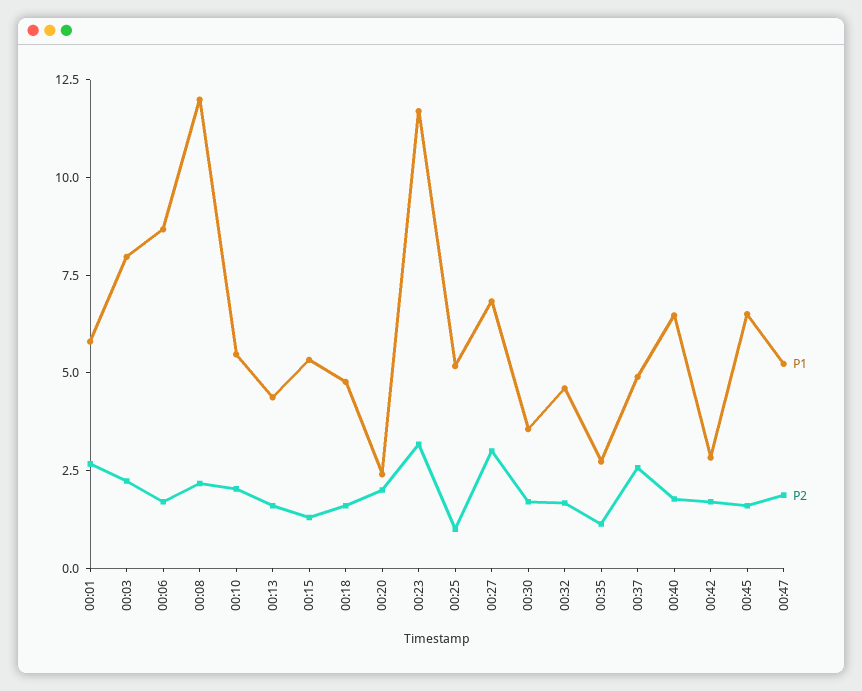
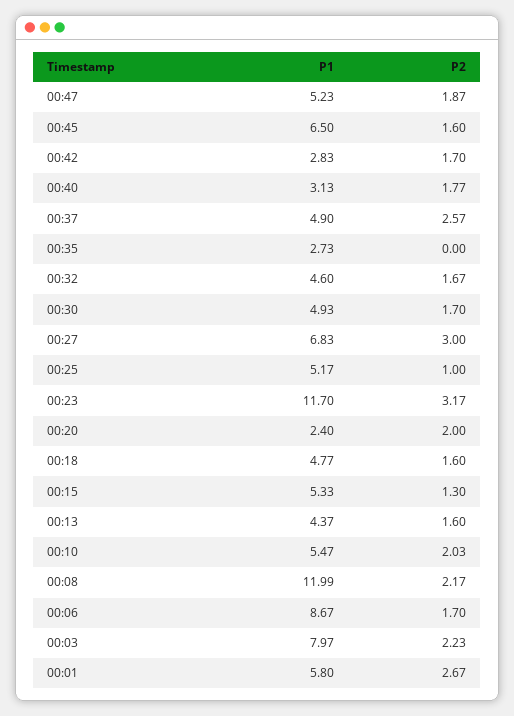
  {
    "P1": {
      "00:01": 5.8,
      "00:03": 7.97,
      "00:06": 8.67,
      "00:08": 11.99,
      "00:10": 5.47,
      "00:13": 4.37,
      "00:15": 5.33,
      "00:18": 4.77,
      "00:20": 2.4,
      "00:23": 11.7,
      "00:25": 5.17,
      "00:27": 6.83,
-     "00:30": 3.5,
+     "00:30": 4.93,
      "00:32": 4.6,
      "00:35": 2.73,
      "00:37": 4.9,
-     "00:40": 6.5,
+     "00:40": 3.13,
      "00:42": 2.83,
      "00:45": 6.5,
      "00:47": 5.23
    },
    "P2": {
      "00:01": 2.67,
      "00:03": 2.23,
      "00:06": 1.7,
      "00:08": 2.17,
      "00:10": 2.03,
      "00:13": 1.6,
      "00:15": 1.3,
      "00:18": 1.6,
      "00:20": 2,
      "00:23": 3.17,
      "00:25": 1,
      "00:27": 3,
      "00:30": 1.7,
      "00:32": 1.67,
-     "00:35": 1,
+     "00:35": 0,
      "00:37": 2.57,
      "00:40": 1.77,
      "00:42": 1.7,
      "00:45": 1.6,
      "00:47": 1.87
    }
  }

